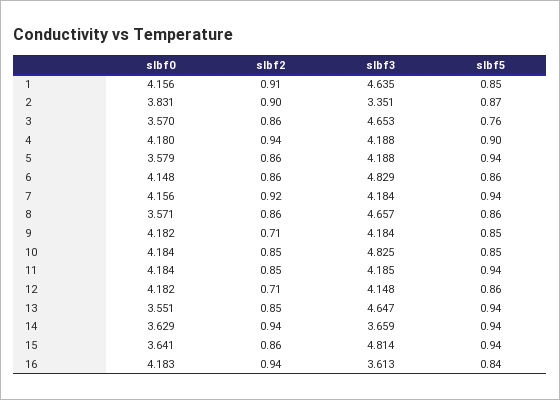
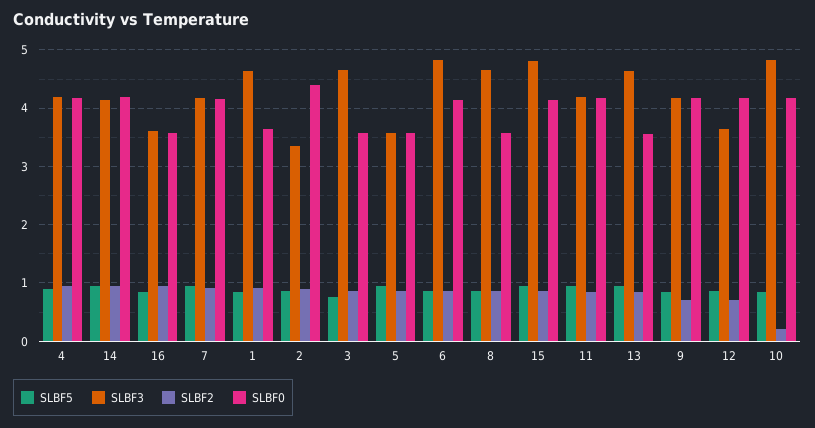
  {
    "slbf0": {
-     "1": 4.156,
+     "1": 3.6,
-     "2": 3.831,
+     "2": 4.4,
      "3": 3.57,
      "4": 4.18,
      "5": 3.579,
      "6": 4.148,
      "7": 4.156,
      "8": 3.571,
      "9": 4.182,
      "10": 4.184,
      "11": 4.184,
      "12": 4.182,
      "13": 3.551,
-     "14": 3.629,
+     "14": 4.2,
-     "15": 3.641,
+     "15": 4.2,
-     "16": 4.183
+     "16": 3.6
    },
    "slbf2": {
      "1": 0.91,
      "2": 0.9,
      "3": 0.86,
      "4": 0.94,
      "5": 0.86,
      "6": 0.86,
      "7": 0.92,
      "8": 0.86,
      "9": 0.71,
-     "10": 0.85,
+     "10": 0.2,
      "11": 0.85,
      "12": 0.71,
      "13": 0.85,
      "14": 0.94,
      "15": 0.86,
      "16": 0.94
    },
    "slbf3": {
      "1": 4.635,
      "2": 3.351,
      "3": 4.653,
      "4": 4.188,
-     "5": 4.188,
+     "5": 3.6,
      "6": 4.829,
      "7": 4.184,
      "8": 4.657,
      "9": 4.184,
      "10": 4.825,
      "11": 4.185,
-     "12": 4.148,
+     "12": 3.6,
      "13": 4.647,
-     "14": 3.659,
+     "14": 4.2,
      "15": 4.814,
      "16": 3.613
    },
    "slbf5": {
      "1": 0.85,
      "2": 0.87,
      "3": 0.76,
      "4": 0.9,
      "5": 0.94,
      "6": 0.86,
      "7": 0.94,
      "8": 0.86,
      "9": 0.85,
      "10": 0.85,
      "11": 0.94,
      "12": 0.86,
      "13": 0.94,
      "14": 0.94,
      "15": 0.94,
      "16": 0.84
    }
  }

